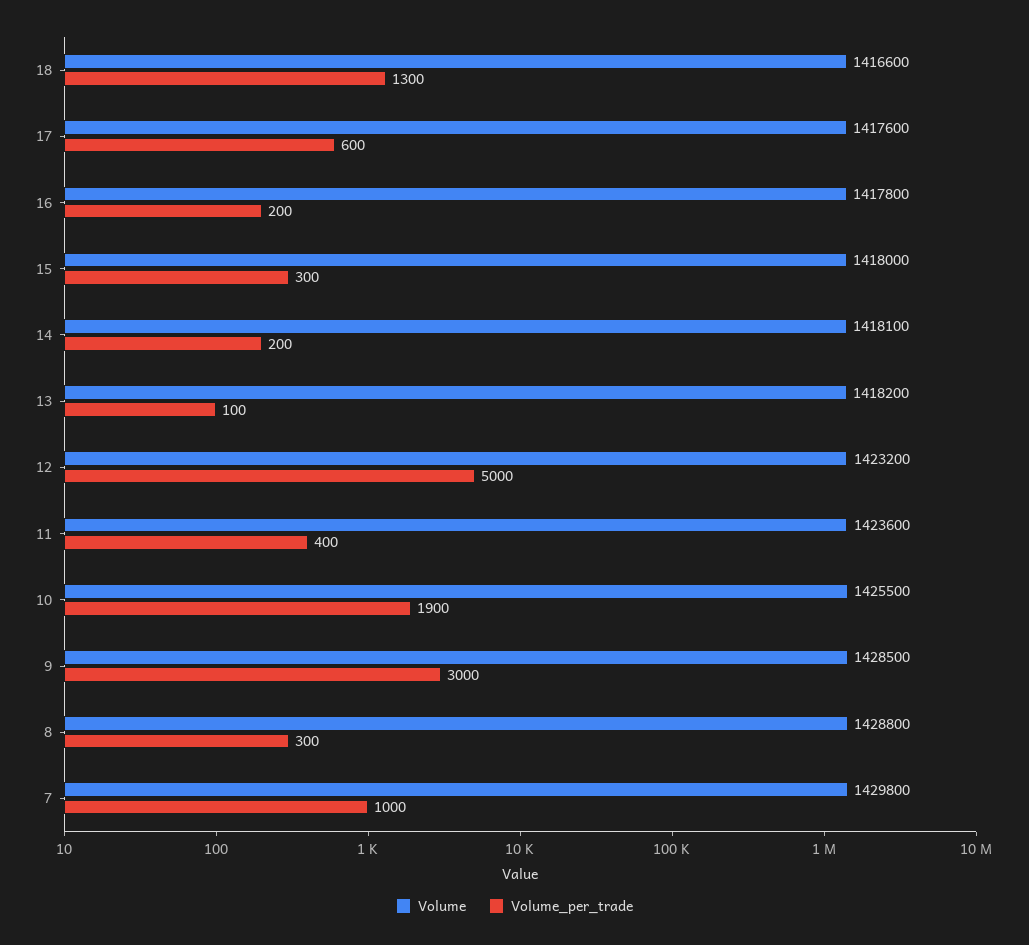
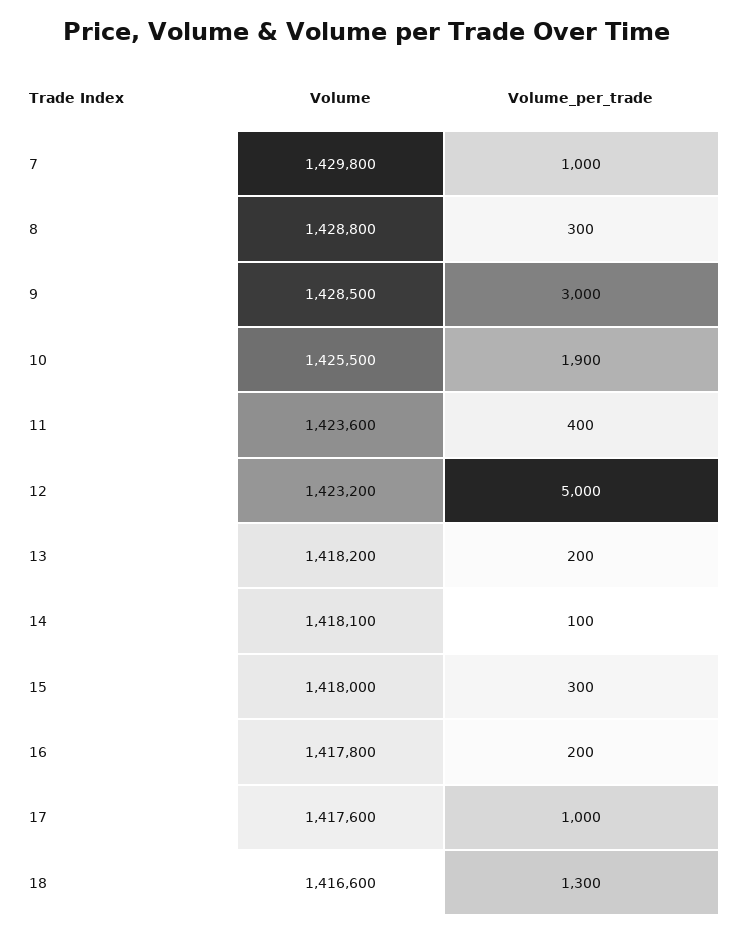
  {
    "Volume": {
      "18": 1416600,
      "17": 1417600,
      "16": 1417800,
      "15": 1418000,
      "14": 1418100,
      "13": 1418200,
      "12": 1423200,
      "11": 1423600,
      "10": 1425500,
      "9": 1428500,
      "8": 1428800,
      "7": 1429800
    },
    "Volume_per_trade": {
      "18": 1300,
-     "17": 600,
+     "17": 1000,
      "16": 200,
      "15": 300,
-     "14": 200,
+     "14": 100,
-     "13": 100,
+     "13": 200,
      "12": 5000,
      "11": 400,
      "10": 1900,
      "9": 3000,
      "8": 300,
      "7": 1000
    }
  }

